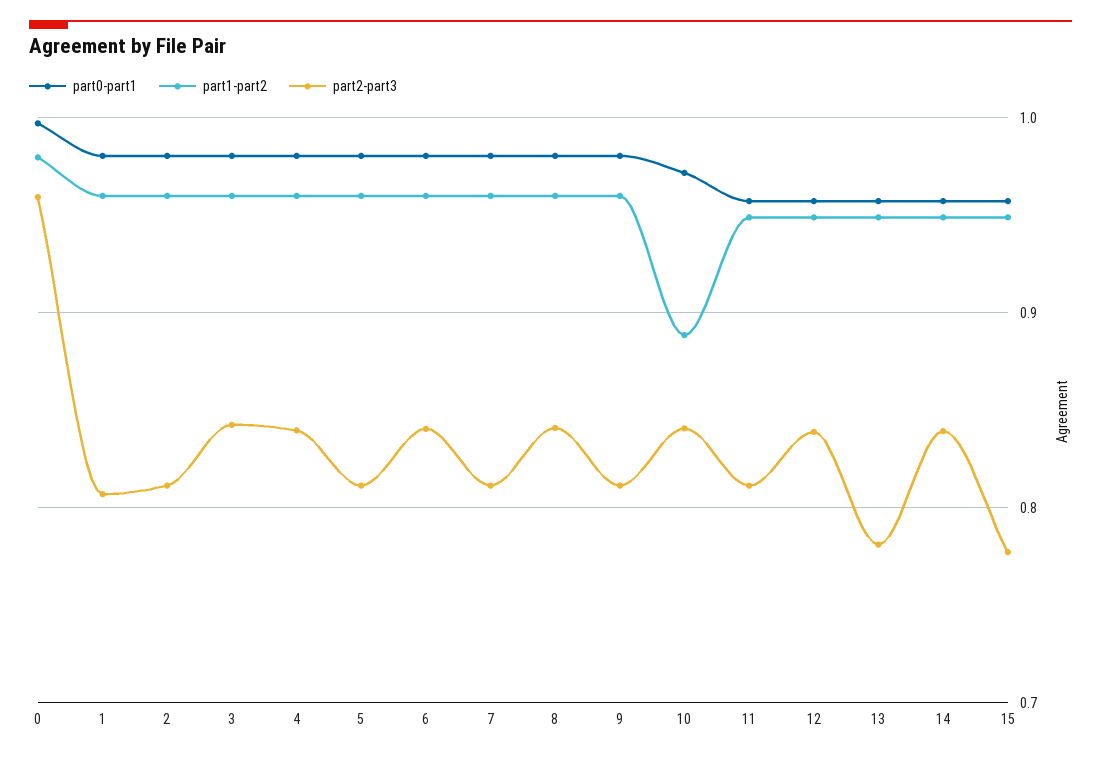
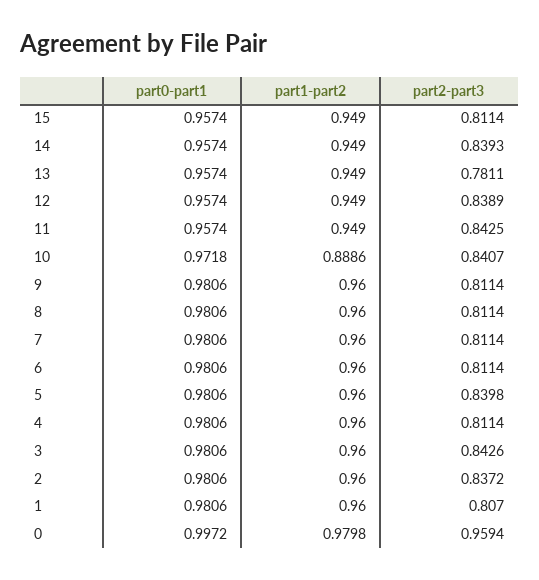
  {
    "part0-part1": {
      "0": 0.9972,
      "1": 0.9806,
      "2": 0.9806,
      "3": 0.9806,
      "4": 0.9806,
      "5": 0.9806,
      "6": 0.9806,
      "7": 0.9806,
      "8": 0.9806,
      "9": 0.9806,
      "10": 0.9718,
      "11": 0.9574,
      "12": 0.9574,
      "13": 0.9574,
      "14": 0.9574,
      "15": 0.9574
    },
    "part1-part2": {
      "0": 0.9798,
      "1": 0.96,
      "2": 0.96,
      "3": 0.96,
      "4": 0.96,
      "5": 0.96,
      "6": 0.96,
      "7": 0.96,
      "8": 0.96,
      "9": 0.96,
      "10": 0.8886,
      "11": 0.949,
      "12": 0.949,
      "13": 0.949,
      "14": 0.949,
      "15": 0.949
    },
    "part2-part3": {
      "0": 0.9594,
      "1": 0.807,
-     "2": 0.81,
+     "2": 0.8372,
      "3": 0.8426,
-     "4": 0.84,
+     "4": 0.8114,
-     "5": 0.81,
+     "5": 0.8398,
-     "6": 0.84,
+     "6": 0.8114,
      "7": 0.8114,
-     "8": 0.84,
+     "8": 0.8114,
      "9": 0.8114,
      "10": 0.8407,
-     "11": 0.81,
+     "11": 0.8425,
      "12": 0.8389,
      "13": 0.7811,
      "14": 0.8393,
-     "15": 0.78
+     "15": 0.8114
    }
  }

